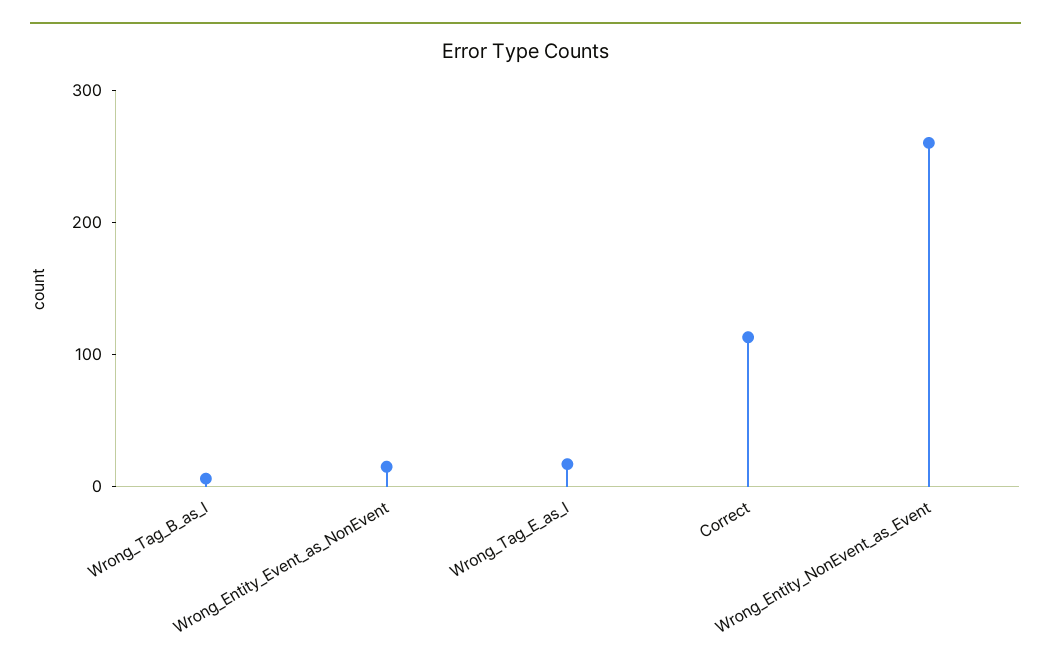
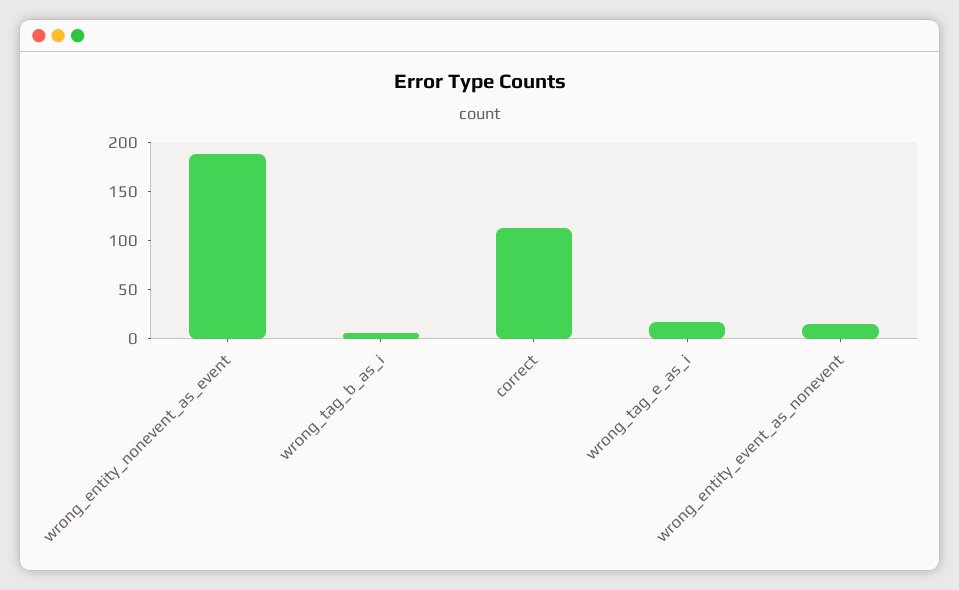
  {
    "Wrong_Tag_B_as_I": 10,
    "Wrong_Entity_Event_as_NonEvent": 20,
    "Wrong_Tag_E_as_I": 20,
    "Correct": 110,
-   "Wrong_Entity_NonEvent_as_Event": 260
+   "Wrong_Entity_NonEvent_as_Event": 190
  }

